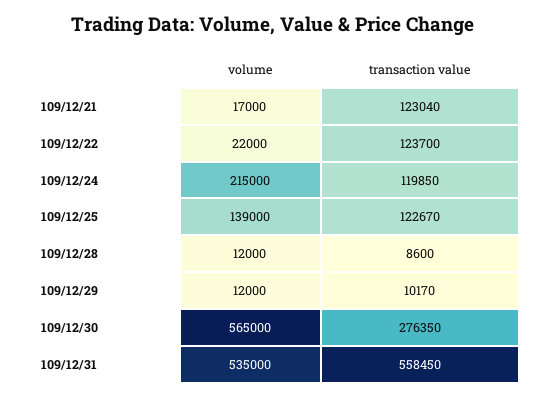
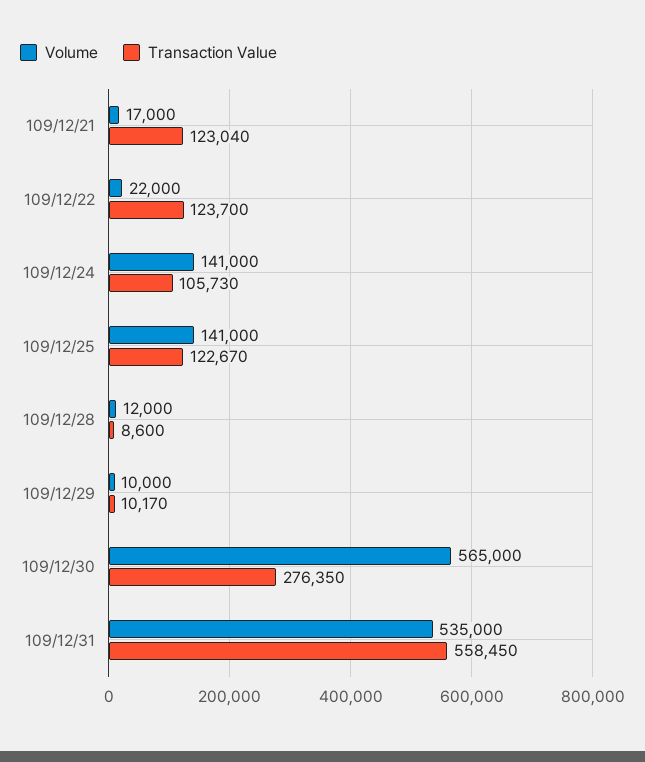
  {
    "volume": {
      "109/12/21": 17000,
      "109/12/22": 22000,
-     "109/12/24": 215000,
+     "109/12/24": 141000,
-     "109/12/25": 139000,
+     "109/12/25": 141000,
      "109/12/28": 12000,
-     "109/12/29": 12000,
+     "109/12/29": 10000,
      "109/12/30": 565000,
      "109/12/31": 535000
    },
    "transaction value": {
      "109/12/21": 123040,
      "109/12/22": 123700,
-     "109/12/24": 119850,
+     "109/12/24": 105730,
      "109/12/25": 122670,
      "109/12/28": 8600,
      "109/12/29": 10170,
      "109/12/30": 276350,
      "109/12/31": 558450
    }
  }

